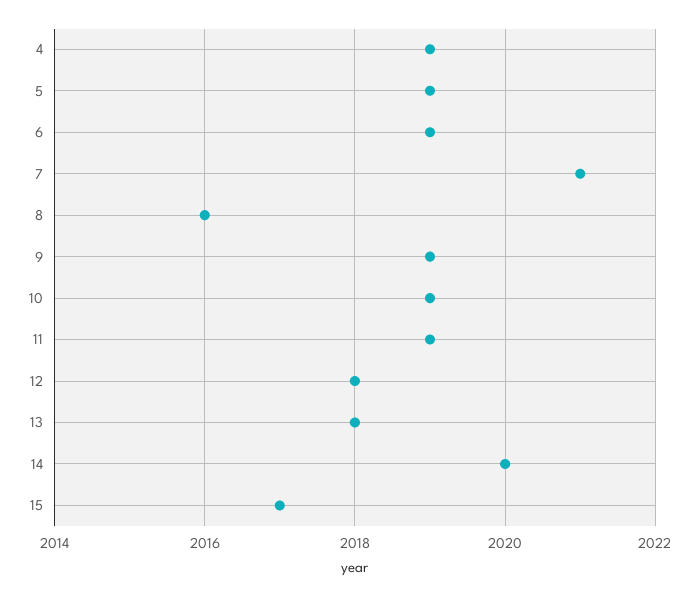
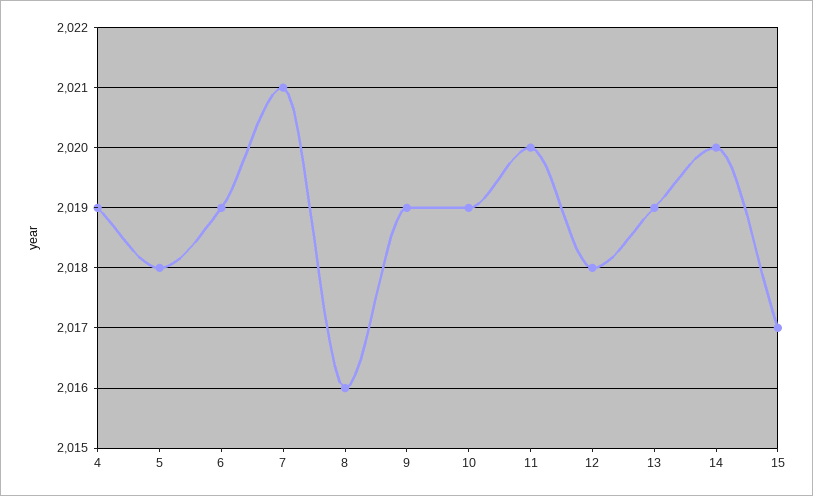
  {
    "4": 2019,
-   "5": 2019,
+   "5": 2018,
    "6": 2019,
    "7": 2021,
    "8": 2016,
    "9": 2019,
    "10": 2019,
-   "11": 2019,
+   "11": 2020,
    "12": 2018,
-   "13": 2018,
+   "13": 2019,
    "14": 2020,
    "15": 2017
  }

